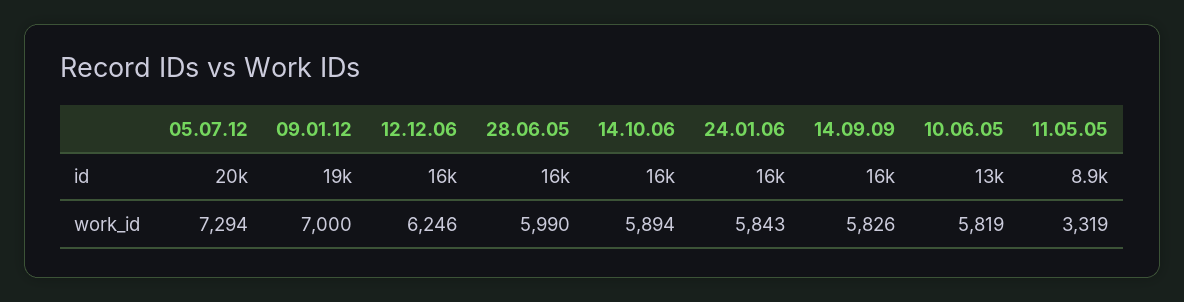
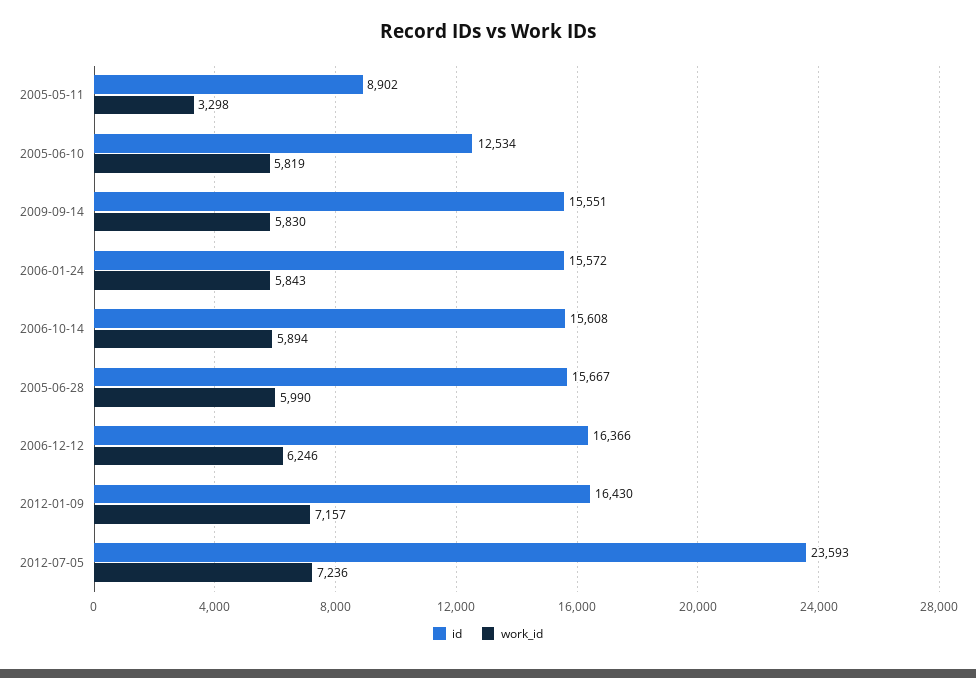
  {
    "id": {
-     "05.07.12": 20000,
+     "05.07.12": 23593,
-     "09.01.12": 19000,
+     "09.01.12": 16430,
      "12.12.06": 16366,
      "28.06.05": 15667,
      "14.10.06": 15608,
      "24.01.06": 15572,
      "14.09.09": 15551,
      "10.06.05": 12534,
      "11.05.05": 8902
    },
    "work_id": {
-     "05.07.12": 7294,
+     "05.07.12": 7236,
-     "09.01.12": 7000,
+     "09.01.12": 7157,
      "12.12.06": 6246,
      "28.06.05": 5990,
      "14.10.06": 5894,
      "24.01.06": 5843,
-     "14.09.09": 5826,
+     "14.09.09": 5830,
      "10.06.05": 5819,
-     "11.05.05": 3319
+     "11.05.05": 3298
    }
  }

